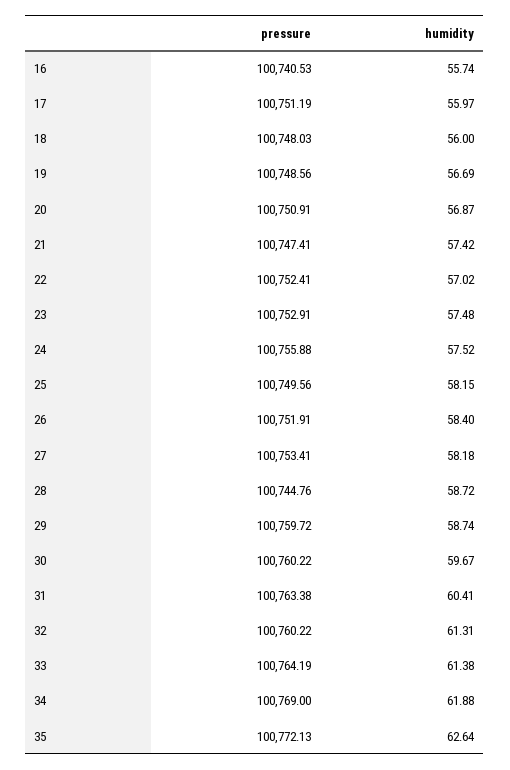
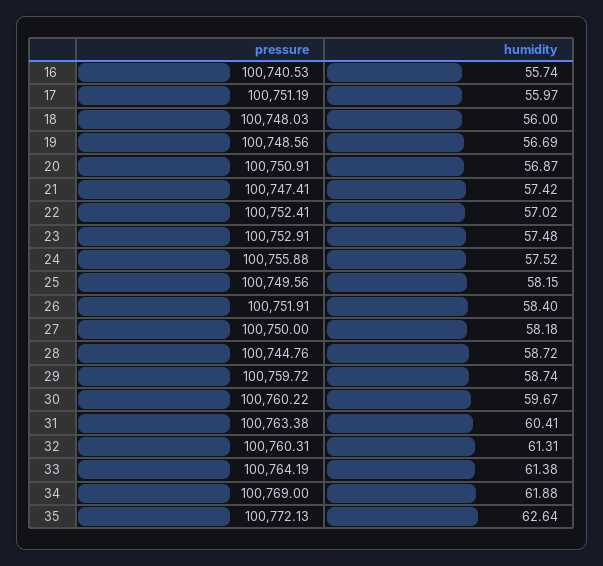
  {
    "pressure": {
      "16": 100740.53,
      "17": 100751.19,
      "18": 100748.03,
      "19": 100748.56,
      "20": 100750.91,
      "21": 100747.41,
      "22": 100752.41,
      "23": 100752.91,
      "24": 100755.88,
      "25": 100749.56,
      "26": 100751.91,
-     "27": 100753.41,
+     "27": 100750,
      "28": 100744.76,
      "29": 100759.72,
      "30": 100760.22,
      "31": 100763.38,
-     "32": 100760.22,
+     "32": 100760.31,
      "33": 100764.19,
      "34": 100769,
      "35": 100772.13
    },
    "humidity": {
      "16": 55.74,
      "17": 55.97,
      "18": 56,
      "19": 56.69,
      "20": 56.87,
      "21": 57.42,
      "22": 57.02,
      "23": 57.48,
      "24": 57.52,
      "25": 58.15,
      "26": 58.4,
      "27": 58.18,
      "28": 58.72,
      "29": 58.74,
      "30": 59.67,
      "31": 60.41,
      "32": 61.31,
      "33": 61.38,
      "34": 61.88,
      "35": 62.64
    }
  }

